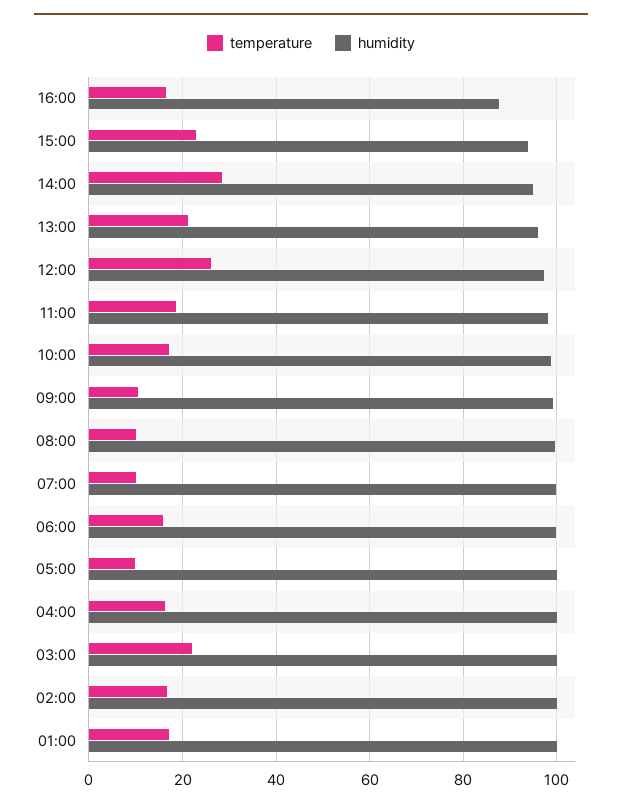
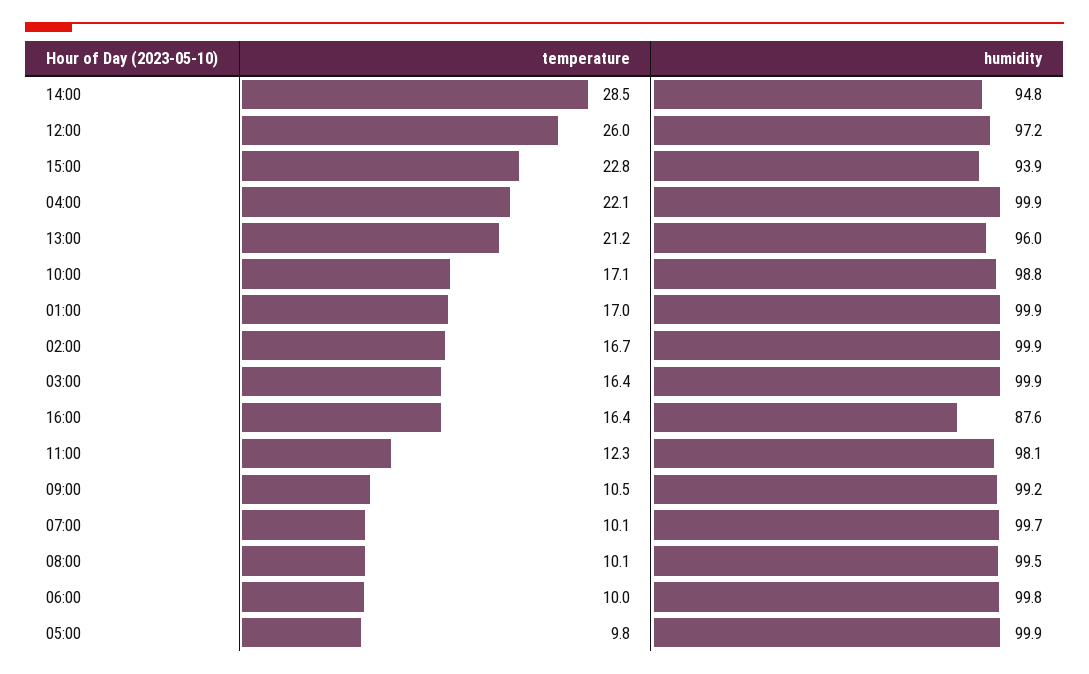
  {
    "temperature": {
      "16:00": 16.4,
      "15:00": 22.8,
      "14:00": 28.5,
      "13:00": 21.2,
      "12:00": 26,
-     "11:00": 18,
+     "11:00": 12.3,
      "10:00": 17.1,
      "09:00": 10.5,
      "08:00": 10.1,
      "07:00": 10.1,
-     "06:00": 16,
+     "06:00": 10,
      "05:00": 9.8,
-     "04:00": 16,
+     "04:00": 22.1,
-     "03:00": 22,
+     "03:00": 16.4,
      "02:00": 16.7,
      "01:00": 17
    },
    "humidity": {
      "16:00": 87.6,
      "15:00": 93.9,
      "14:00": 94.8,
      "13:00": 96,
      "12:00": 97.2,
      "11:00": 98.1,
      "10:00": 98.8,
      "09:00": 99.2,
      "08:00": 99.5,
      "07:00": 99.7,
      "06:00": 99.8,
      "05:00": 99.9,
      "04:00": 99.9,
      "03:00": 99.9,
      "02:00": 99.9,
      "01:00": 99.9
    }
  }

